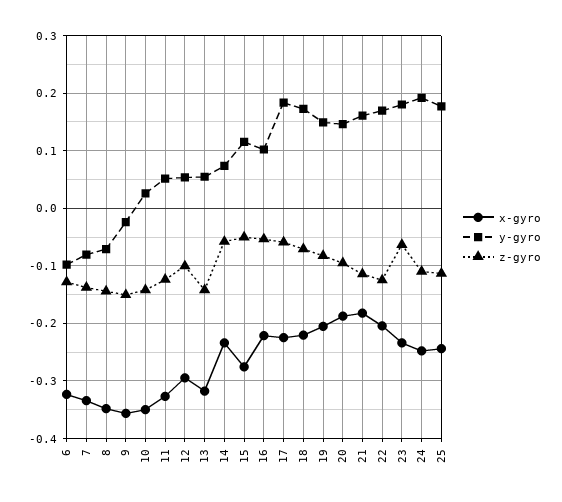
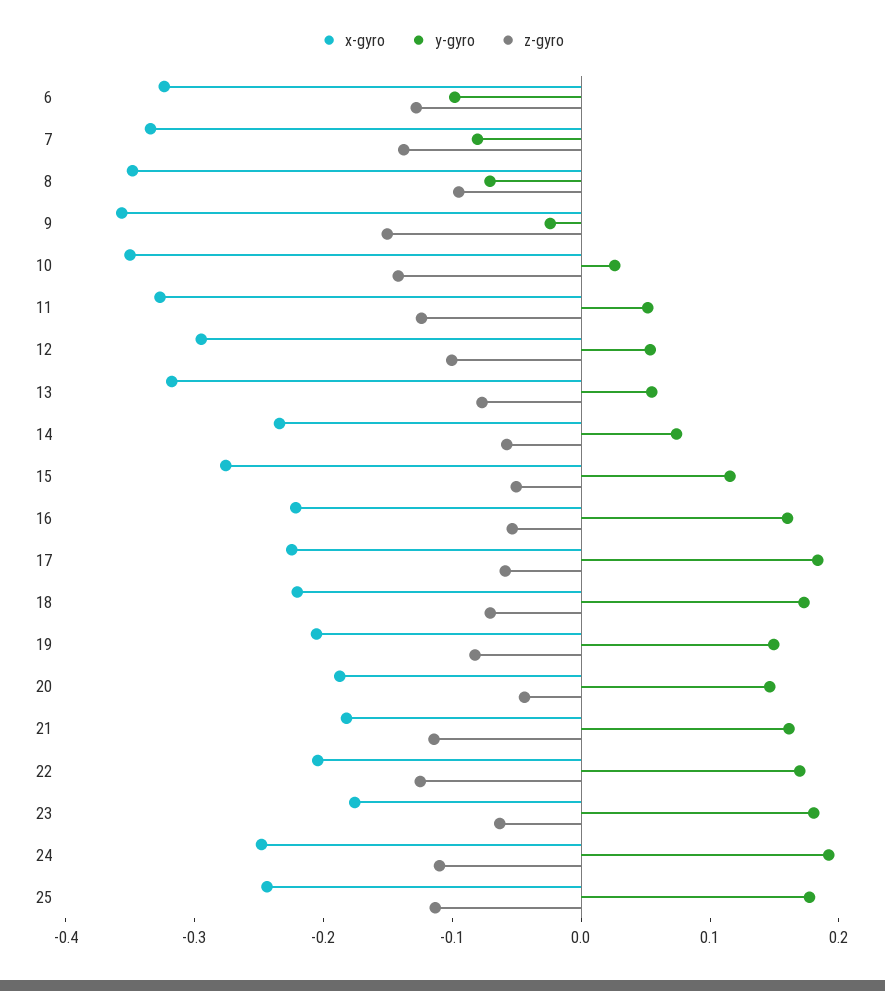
  {
    "x-gyro": {
      "6": -0.32,
      "7": -0.34,
      "8": -0.34,
      "9": -0.36,
      "10": -0.36,
      "11": -0.32,
      "12": -0.3,
      "13": -0.32,
      "14": -0.24,
      "15": -0.28,
      "16": -0.22,
      "17": -0.22,
      "18": -0.22,
      "19": -0.2,
      "20": -0.18,
      "21": -0.18,
      "22": -0.2,
-     "23": -0.24,
+     "23": -0.18,
      "24": -0.24,
      "25": -0.24
    },
    "y-gyro": {
      "6": -0.1,
      "7": -0.08,
      "8": -0.08,
      "9": -0.02,
      "10": 0.02,
      "11": 0.06,
      "12": 0.06,
      "13": 0.06,
      "14": 0.08,
      "15": 0.12,
-     "16": 0.1,
+     "16": 0.16,
      "17": 0.18,
      "18": 0.18,
      "19": 0.14,
      "20": 0.14,
      "21": 0.16,
      "22": 0.16,
      "23": 0.18,
      "24": 0.2,
      "25": 0.18
    },
    "z-gyro": {
      "6": -0.12,
      "7": -0.14,
-     "8": -0.14,
+     "8": -0.1,
      "9": -0.16,
      "10": -0.14,
      "11": -0.12,
      "12": -0.1,
-     "13": -0.14,
+     "13": -0.08,
      "14": -0.06,
      "15": -0.06,
      "16": -0.06,
      "17": -0.06,
      "18": -0.08,
      "19": -0.08,
-     "20": -0.1,
+     "20": -0.04,
      "21": -0.12,
      "22": -0.12,
      "23": -0.06,
      "24": -0.1,
      "25": -0.12
    }
  }

